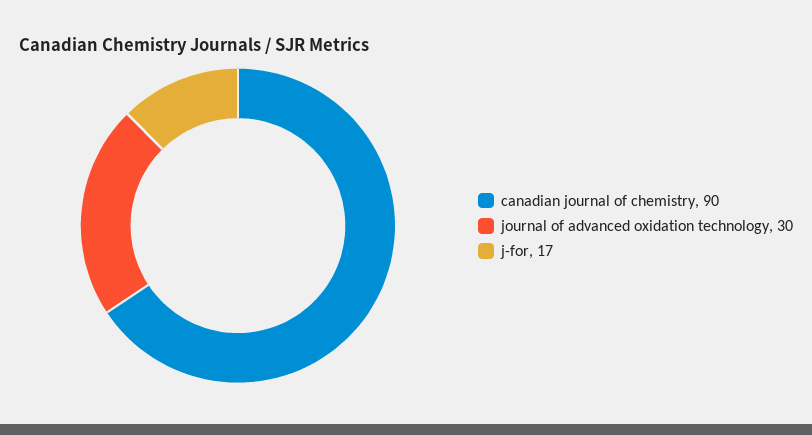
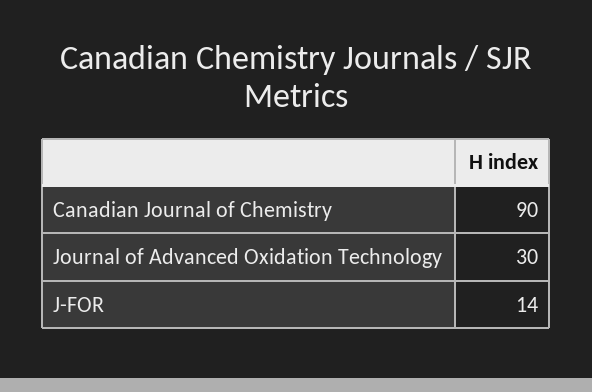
  {
    "canadian journal of chemistry": 90,
    "journal of advanced oxidation technology": 30,
-   "j-for": 17
+   "j-for": 14
  }

